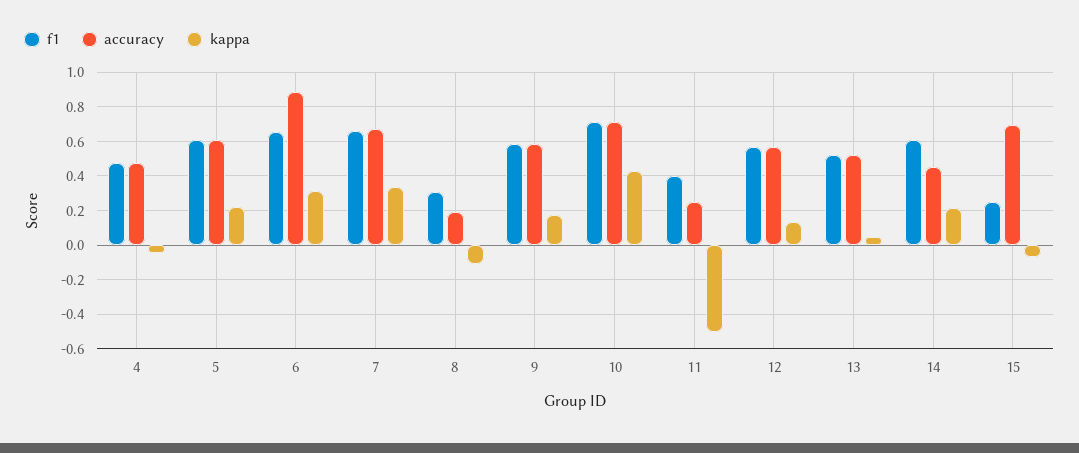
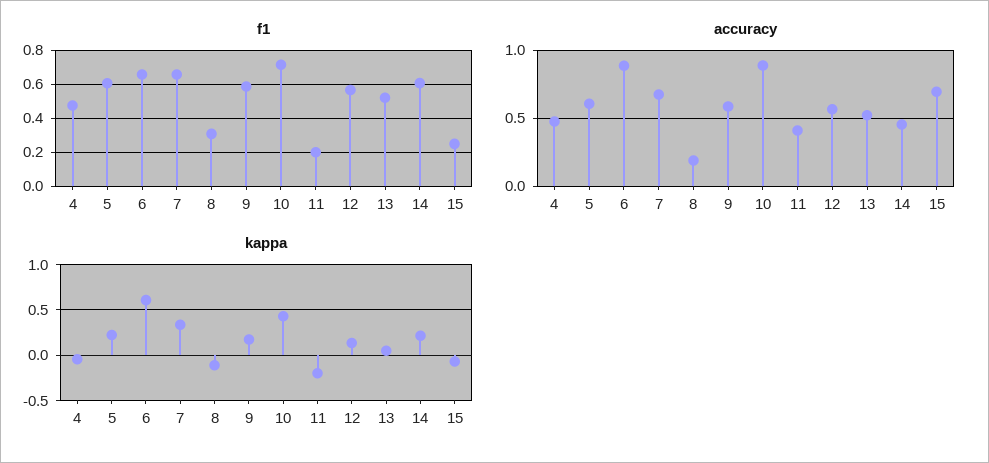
  {
    "f1": {
      "4": 0.5,
      "5": 0.6,
      "6": 0.65,
      "7": 0.65,
      "8": 0.3,
      "9": 0.6,
      "10": 0.7,
-     "11": 0.4,
+     "11": 0.2,
      "12": 0.55,
      "13": 0.5,
      "14": 0.6,
      "15": 0.25
    },
    "accuracy": {
      "4": 0.5,
      "5": 0.6,
      "6": 0.9,
      "7": 0.65,
      "8": 0.2,
      "9": 0.6,
-     "10": 0.7,
+     "10": 0.9,
-     "11": 0.25,
+     "11": 0.4,
      "12": 0.55,
      "13": 0.5,
      "14": 0.45,
      "15": 0.7
    },
    "kappa": {
      "4": -0.05,
      "5": 0.2,
-     "6": 0.3,
+     "6": 0.6,
      "7": 0.35,
      "8": -0.1,
      "9": 0.15,
      "10": 0.45,
-     "11": -0.5,
+     "11": -0.2,
      "12": 0.15,
      "13": 0.05,
      "14": 0.2,
      "15": -0.05
    }
  }

